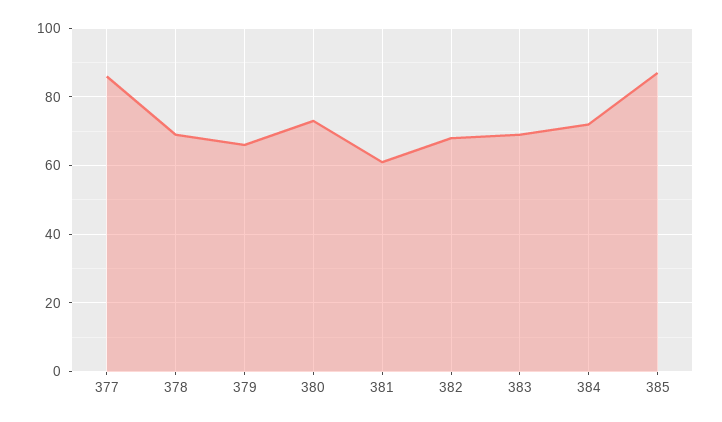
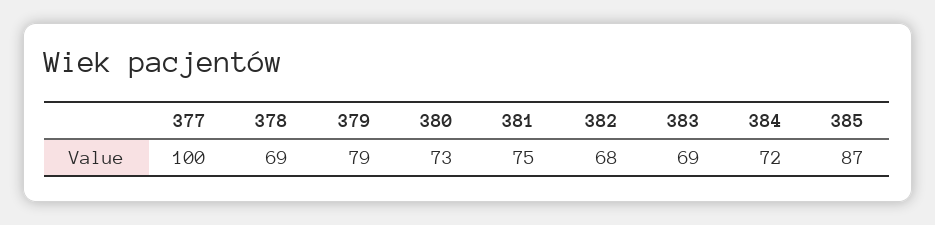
  {
-   "377": 85,
+   "377": 100,
    "378": 69,
-   "379": 65,
+   "379": 79,
    "380": 73,
-   "381": 60,
+   "381": 75,
    "382": 68,
    "383": 69,
    "384": 72,
    "385": 87
  }

